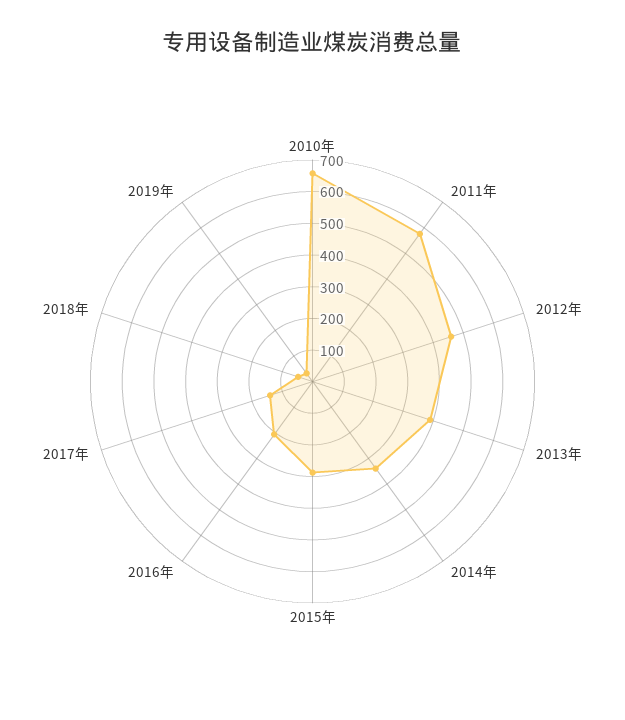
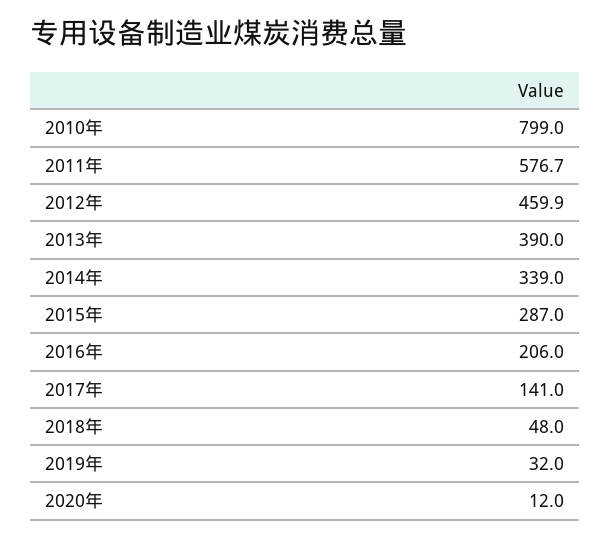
  {
-   "2010年": 650,
+   "2010年": 799,
    "2011年": 576.7,
    "2012年": 459.9,
    "2013年": 390,
    "2014年": 339,
    "2015年": 287,
    "2016年": 206,
    "2017年": 141,
    "2018年": 48,
-   "2019年": 32
+   "2019年": 32,
+   "2020年": 12
  }

